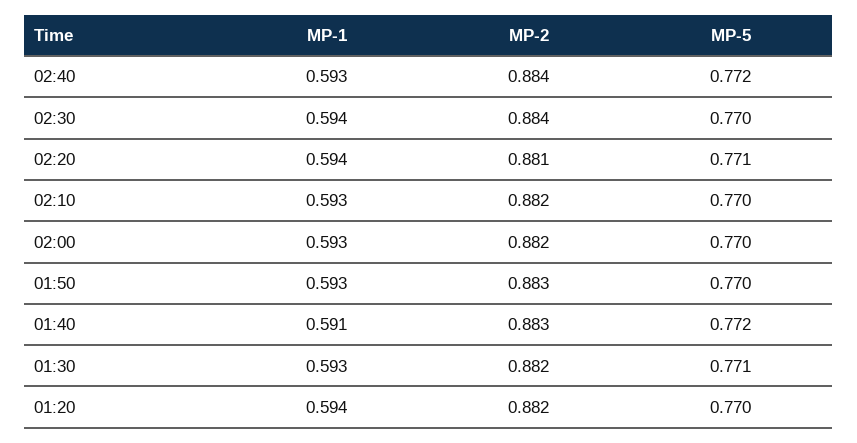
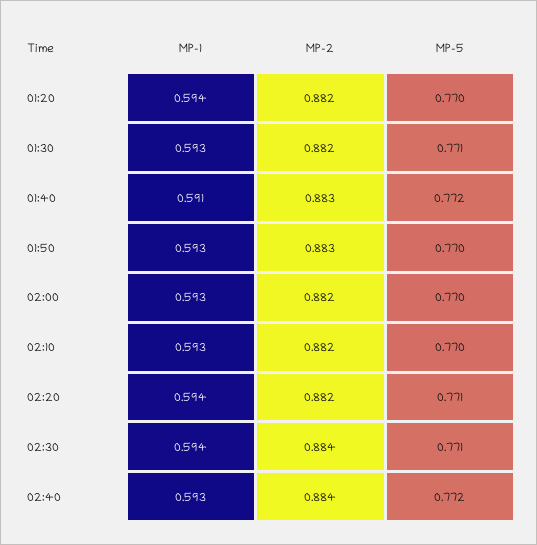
  {
    "MP-1": {
      "02:40": 0.593,
      "02:30": 0.594,
      "02:20": 0.594,
      "02:10": 0.593,
      "02:00": 0.593,
      "01:50": 0.593,
      "01:40": 0.591,
      "01:30": 0.593,
      "01:20": 0.594
    },
    "MP-2": {
      "02:40": 0.884,
      "02:30": 0.884,
-     "02:20": 0.881,
+     "02:20": 0.882,
      "02:10": 0.882,
      "02:00": 0.882,
      "01:50": 0.883,
      "01:40": 0.883,
      "01:30": 0.882,
      "01:20": 0.882
    },
    "MP-5": {
      "02:40": 0.772,
-     "02:30": 0.77,
+     "02:30": 0.771,
      "02:20": 0.771,
      "02:10": 0.77,
      "02:00": 0.77,
      "01:50": 0.77,
      "01:40": 0.772,
      "01:30": 0.771,
      "01:20": 0.77
    }
  }

